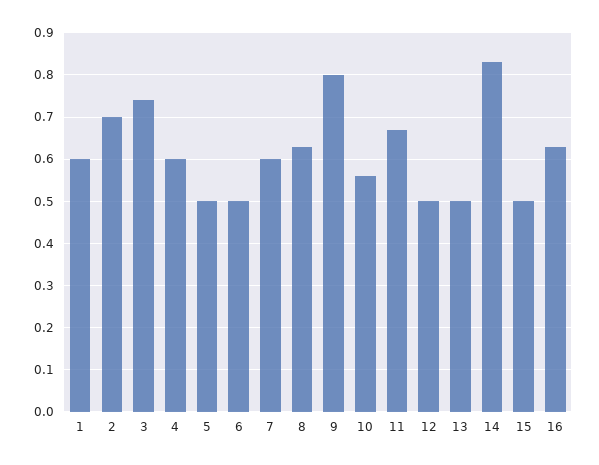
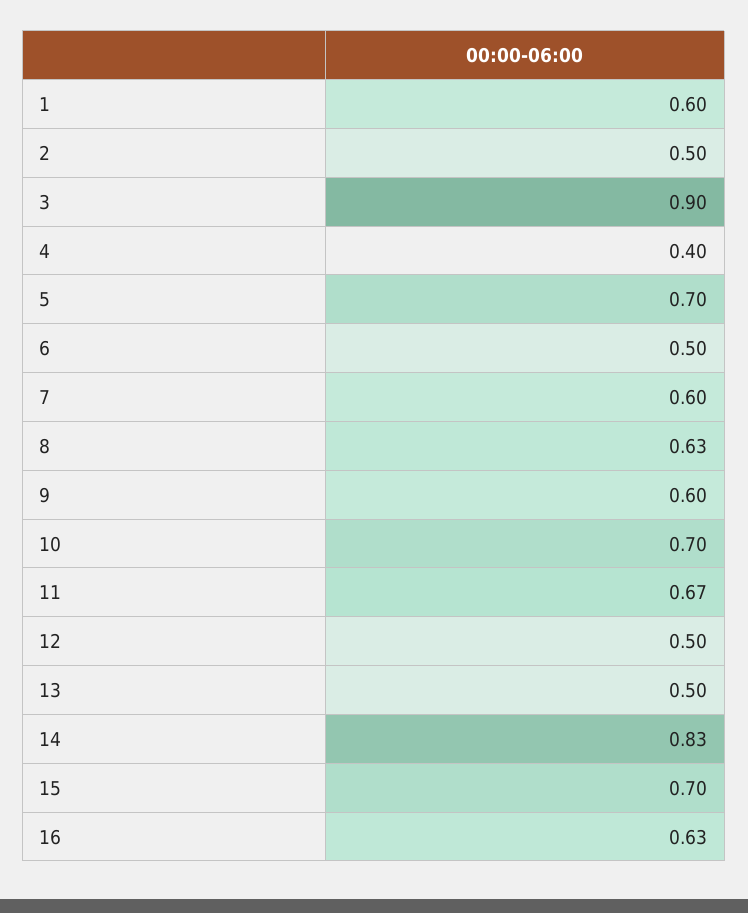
  {
    "1": 0.6,
-   "2": 0.7,
+   "2": 0.5,
-   "3": 0.75,
+   "3": 0.9,
-   "4": 0.6,
+   "4": 0.4,
-   "5": 0.5,
+   "5": 0.7,
    "6": 0.5,
    "7": 0.6,
    "8": 0.63,
-   "9": 0.8,
+   "9": 0.6,
-   "10": 0.55,
+   "10": 0.7,
    "11": 0.67,
    "12": 0.5,
    "13": 0.5,
    "14": 0.83,
-   "15": 0.5,
+   "15": 0.7,
    "16": 0.63
  }

